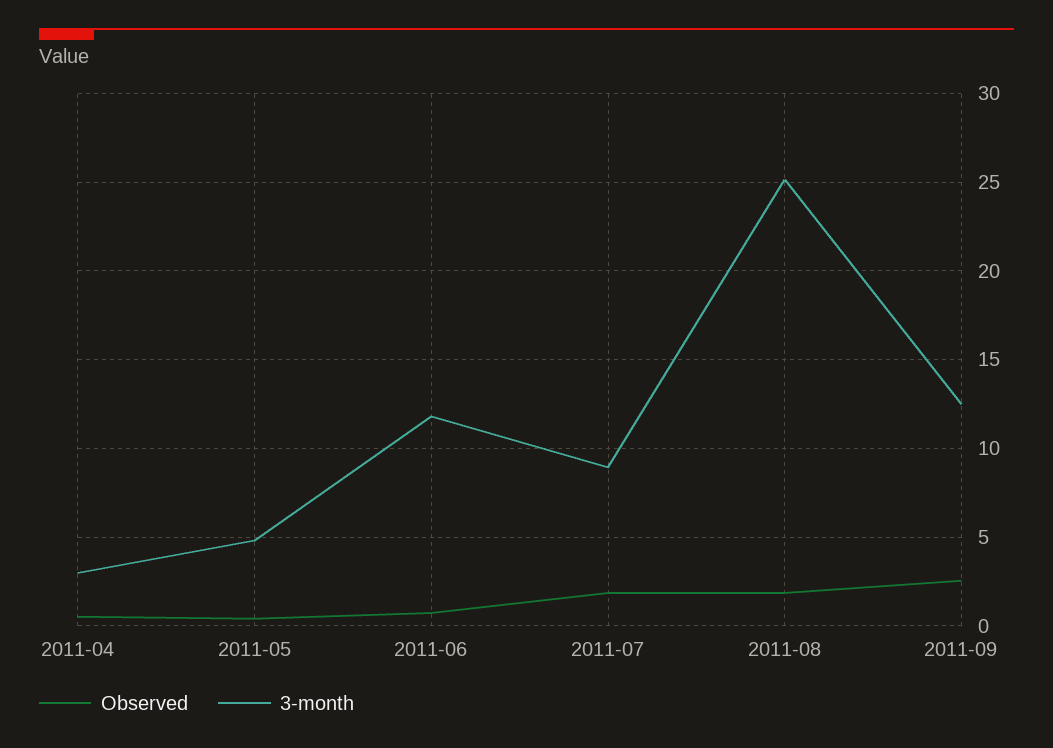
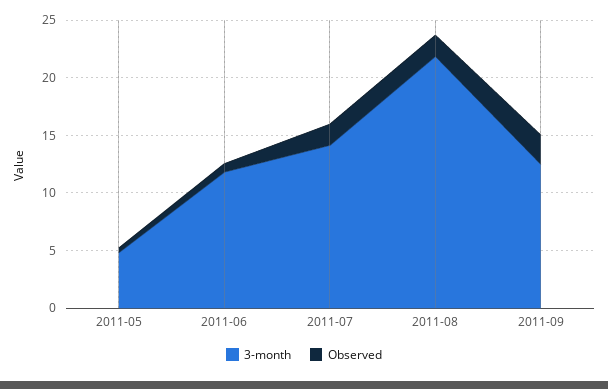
  {
    "Observed": {
-     "2011-04": 0.5,
      "2011-05": 0.5,
      "2011-06": 0.5,
      "2011-07": 2,
      "2011-08": 2,
      "2011-09": 2.5
    },
    "3-month": {
-     "2011-04": 3,
      "2011-05": 5,
      "2011-06": 12,
-     "2011-07": 9,
+     "2011-07": 14,
-     "2011-08": 25,
+     "2011-08": 22,
      "2011-09": 12.5
    }
  }

